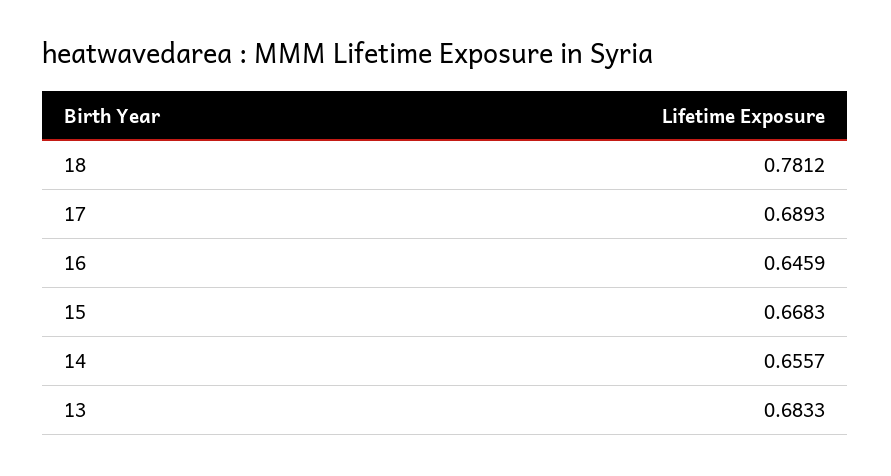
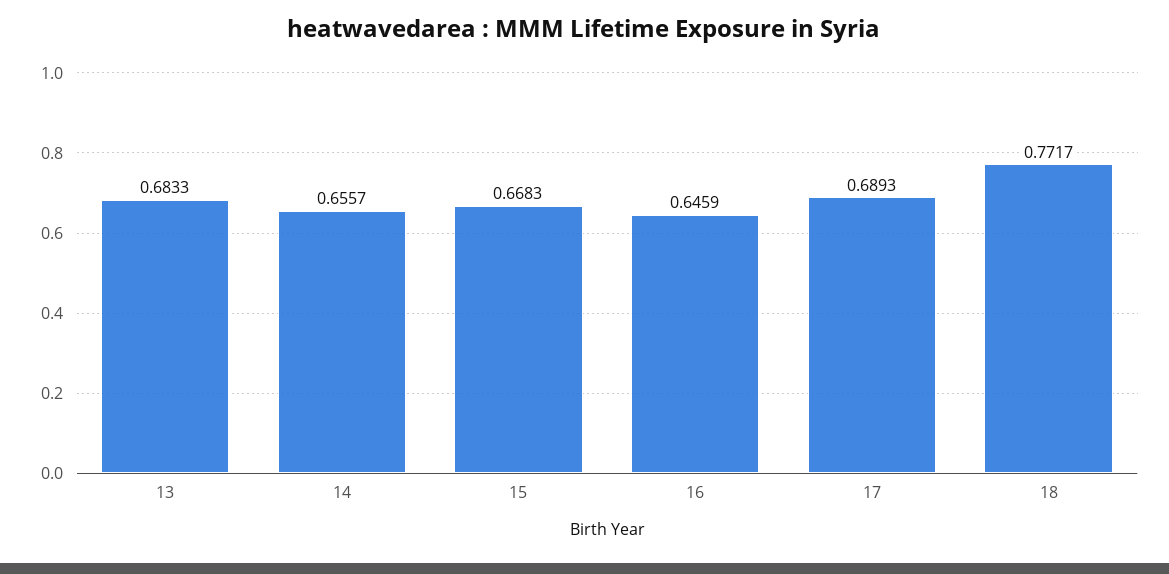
  {
-   "18": 0.7812,
+   "18": 0.7717,
    "17": 0.6893,
    "16": 0.6459,
    "15": 0.6683,
    "14": 0.6557,
    "13": 0.6833
  }

